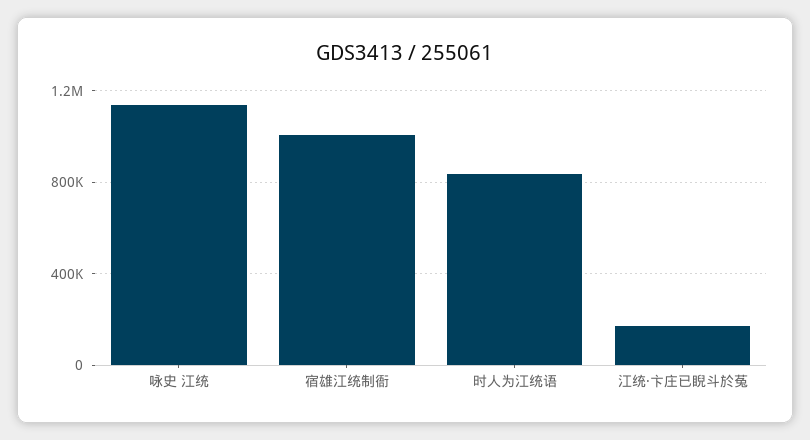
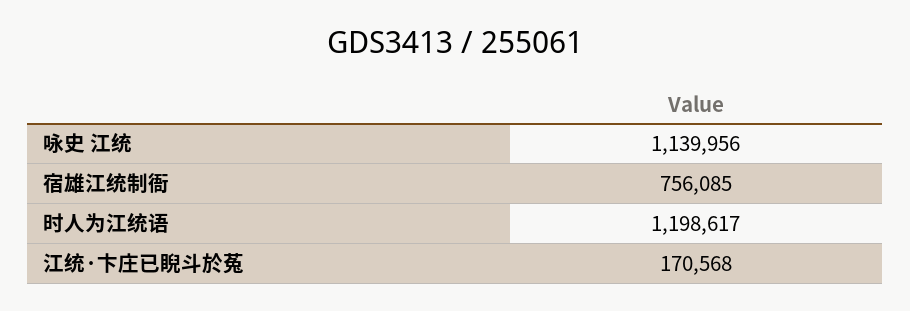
  {
    "咏史 江统": 1139956,
-   "宿雄江统制衙": 1000000,
+   "宿雄江统制衙": 756085,
-   "时人为江统语": 850000,
+   "时人为江统语": 1198617,
    "江统·卞庄已睨斗於菟": 170568
  }

